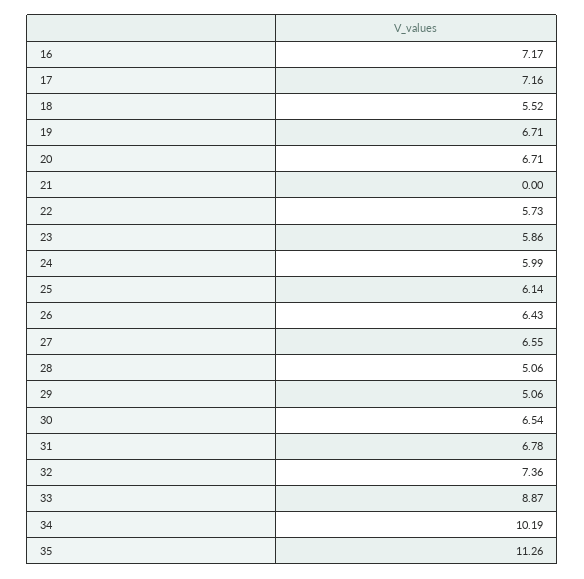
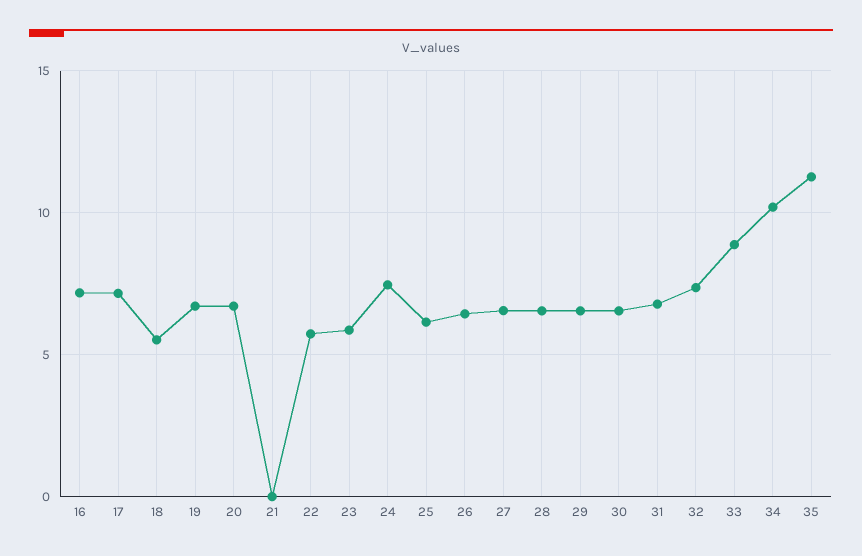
  {
    "16": 7.17,
    "17": 7.16,
    "18": 5.52,
    "19": 6.71,
    "20": 6.71,
    "21": 0,
    "22": 5.73,
    "23": 5.86,
-   "24": 5.99,
+   "24": 7.5,
    "25": 6.14,
    "26": 6.43,
    "27": 6.55,
-   "28": 5.06,
+   "28": 6.5,
-   "29": 5.06,
+   "29": 6.5,
    "30": 6.54,
    "31": 6.78,
    "32": 7.36,
    "33": 8.87,
    "34": 10.19,
    "35": 11.26
  }

